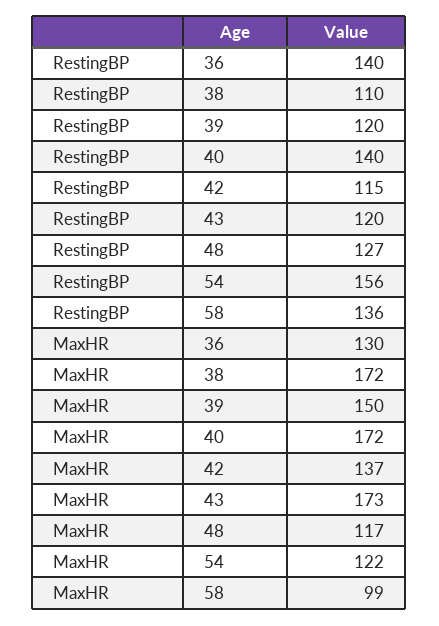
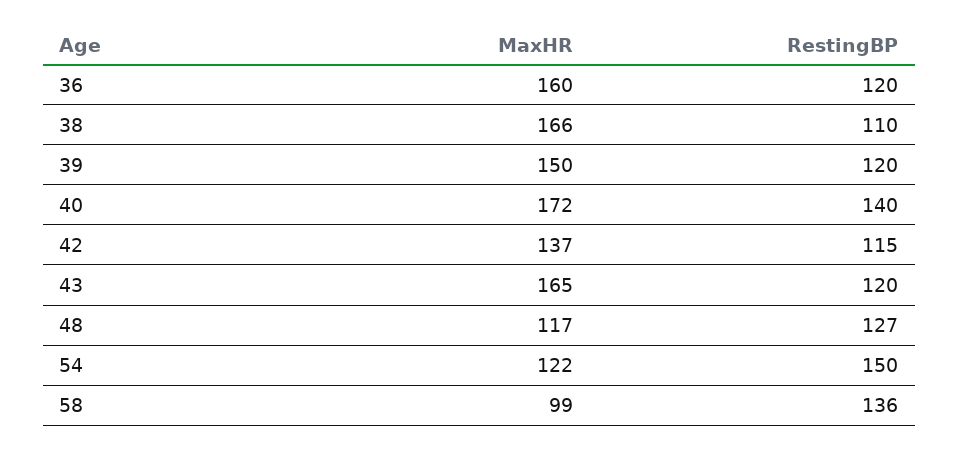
  {
    "RestingBP": {
-     "36": 140,
+     "36": 120,
      "38": 110,
      "39": 120,
      "40": 140,
      "42": 115,
      "43": 120,
      "48": 127,
-     "54": 156,
+     "54": 150,
      "58": 136
    },
    "MaxHR": {
-     "36": 130,
+     "36": 160,
-     "38": 172,
+     "38": 166,
      "39": 150,
      "40": 172,
      "42": 137,
-     "43": 173,
+     "43": 165,
      "48": 117,
      "54": 122,
      "58": 99
    }
  }

